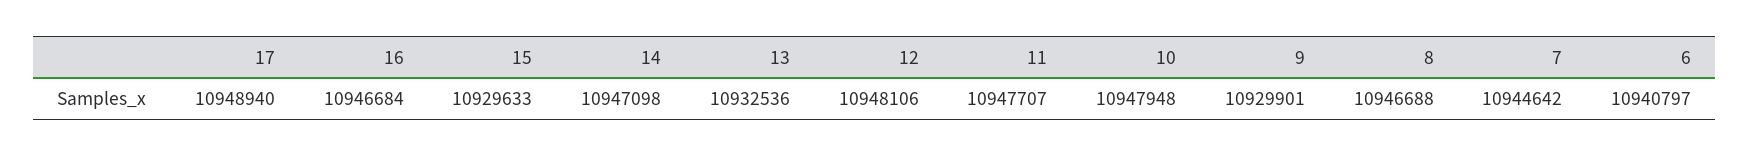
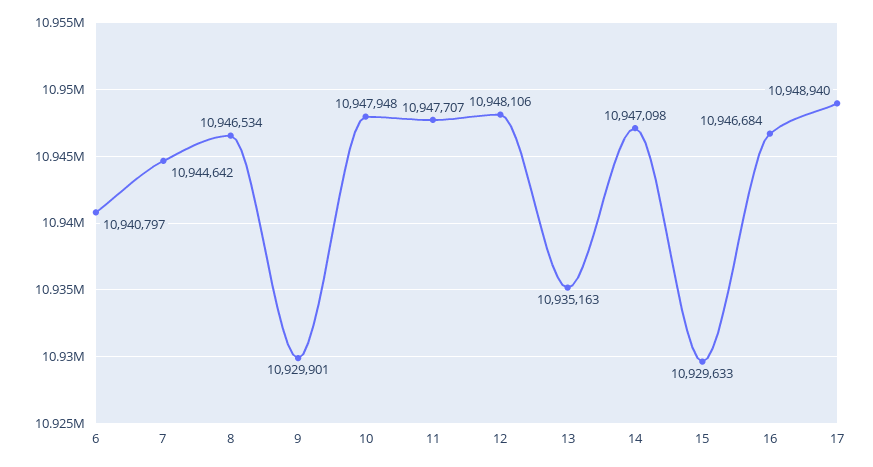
  {
    "17": 10948940,
    "16": 10946684,
    "15": 10929633,
    "14": 10947098,
-   "13": 10932536,
+   "13": 10935163,
    "12": 10948106,
    "11": 10947707,
    "10": 10947948,
    "9": 10929901,
-   "8": 10946688,
+   "8": 10946534,
    "7": 10944642,
    "6": 10940797
  }

